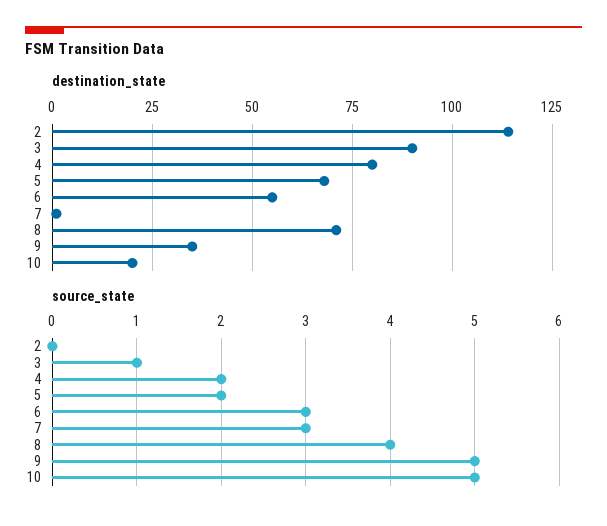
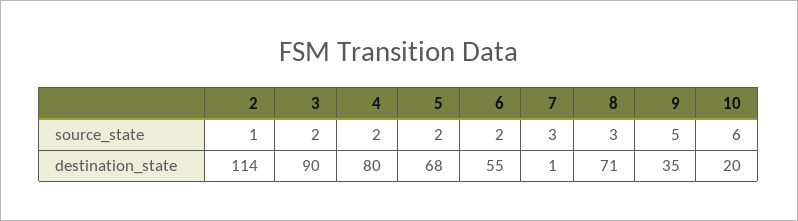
  {
    "destination_state": {
      "2": 114,
      "3": 90,
      "4": 80,
      "5": 68,
      "6": 55,
      "7": 1,
      "8": 71,
      "9": 35,
      "10": 20
    },
    "source_state": {
-     "2": 0,
+     "2": 1,
-     "3": 1,
+     "3": 2,
      "4": 2,
      "5": 2,
-     "6": 3,
+     "6": 2,
      "7": 3,
-     "8": 4,
+     "8": 3,
      "9": 5,
-     "10": 5
+     "10": 6
    }
  }

